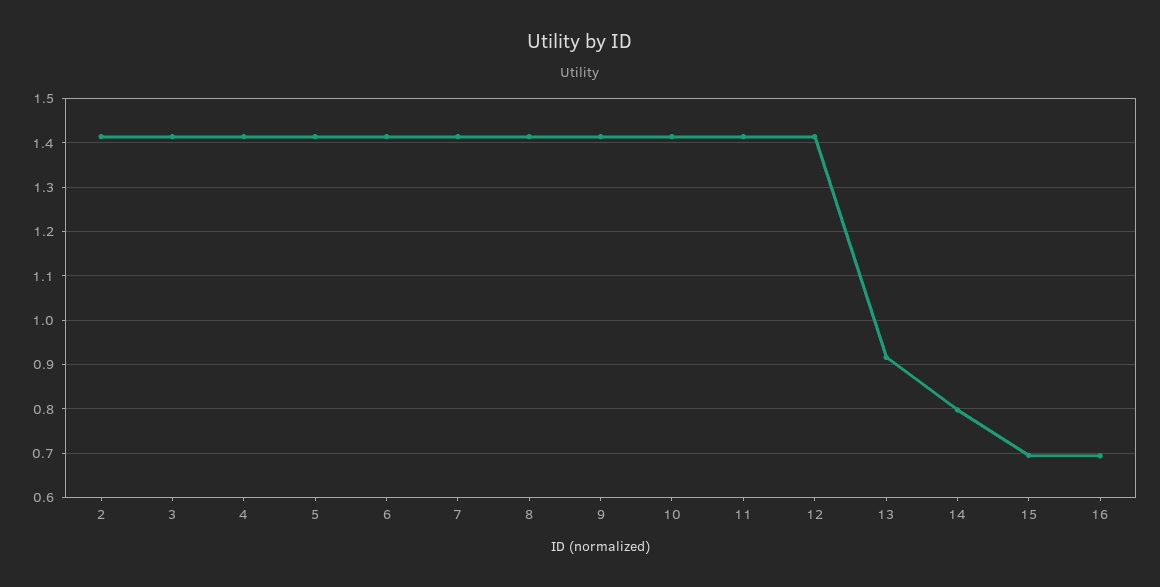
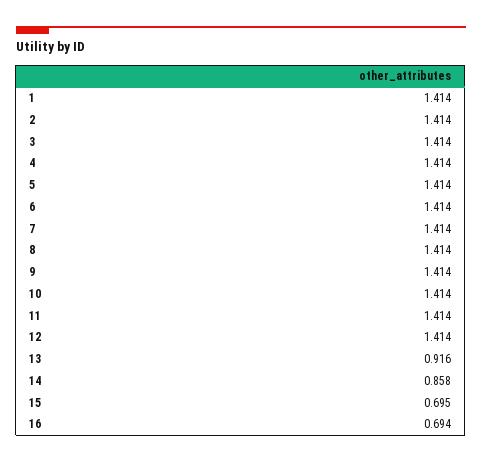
  {
    "2": 1.414,
    "3": 1.414,
    "4": 1.414,
    "5": 1.414,
    "6": 1.414,
    "7": 1.414,
    "8": 1.414,
    "9": 1.414,
    "10": 1.414,
    "11": 1.414,
    "12": 1.414,
    "13": 0.916,
-   "14": 0.8,
+   "14": 0.858,
    "15": 0.695,
-   "16": 0.694
+   "16": 0.694,
+   "1": 1.414
  }

